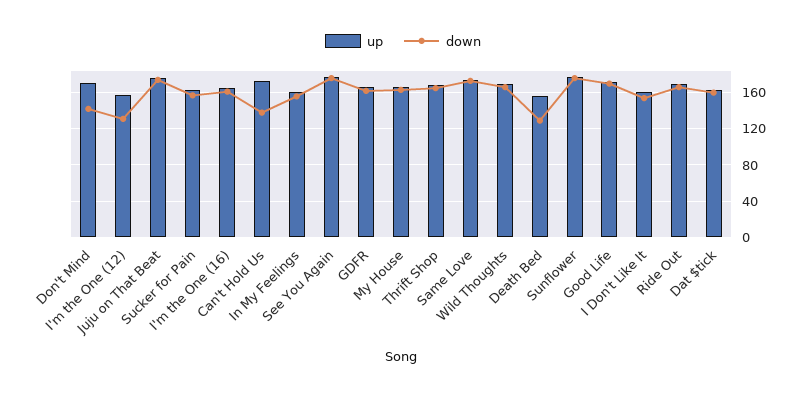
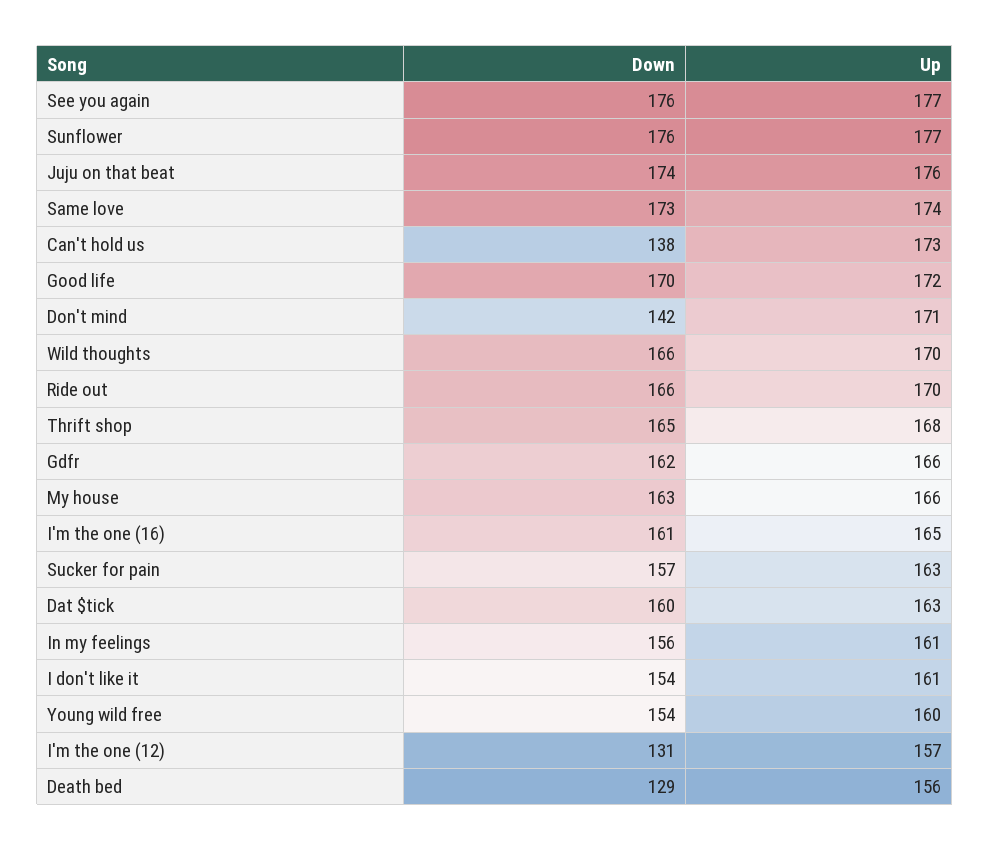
  {
    "up": {
      "Don't Mind": 171,
      "I'm the One (12)": 157,
      "Juju on That Beat": 176,
      "Sucker for Pain": 163,
      "I'm the One (16)": 165,
      "Can't Hold Us": 173,
      "In My Feelings": 161,
      "See You Again": 177,
      "GDFR": 166,
      "My House": 166,
      "Thrift Shop": 168,
      "Same Love": 174,
      "Wild Thoughts": 170,
      "Death Bed": 156,
      "Sunflower": 177,
      "Good Life": 172,
      "I Don't Like It": 161,
      "Ride Out": 170,
-     "Dat $tick": 163
+     "Dat $tick": 163,
+     "Young wild free": 160
    },
    "down": {
      "Don't Mind": 142,
      "I'm the One (12)": 131,
      "Juju on That Beat": 174,
      "Sucker for Pain": 157,
      "I'm the One (16)": 161,
      "Can't Hold Us": 138,
      "In My Feelings": 156,
      "See You Again": 176,
      "GDFR": 162,
      "My House": 163,
      "Thrift Shop": 165,
      "Same Love": 173,
      "Wild Thoughts": 166,
      "Death Bed": 129,
      "Sunflower": 176,
      "Good Life": 170,
      "I Don't Like It": 154,
      "Ride Out": 166,
-     "Dat $tick": 160
+     "Dat $tick": 160,
+     "Young wild free": 154
    }
  }

